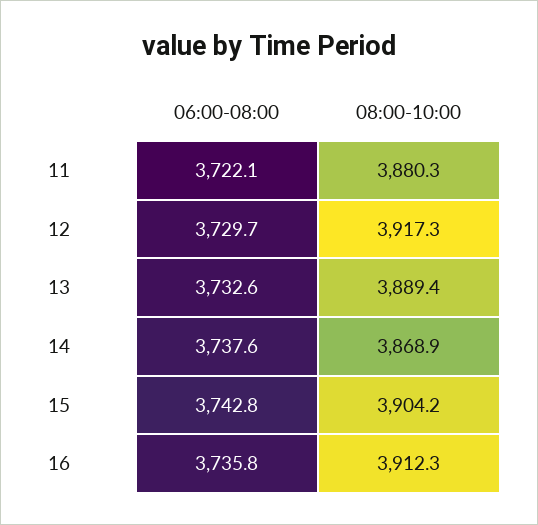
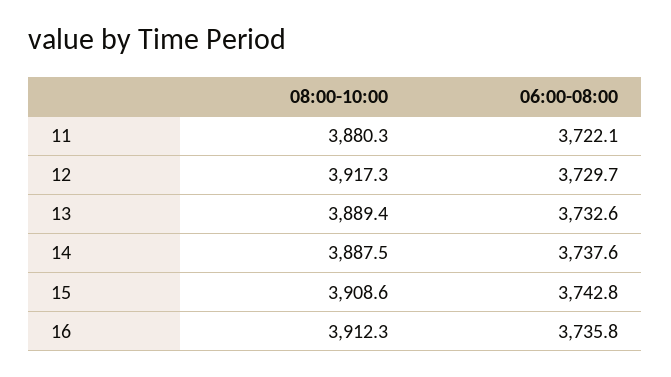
  {
    "06:00-08:00": {
      "11": 3722.1,
      "12": 3729.7,
      "13": 3732.6,
      "14": 3737.6,
      "15": 3742.8,
      "16": 3735.8
    },
    "08:00-10:00": {
      "11": 3880.3,
      "12": 3917.3,
      "13": 3889.4,
-     "14": 3868.9,
+     "14": 3887.5,
-     "15": 3904.2,
+     "15": 3908.6,
      "16": 3912.3
    }
  }

